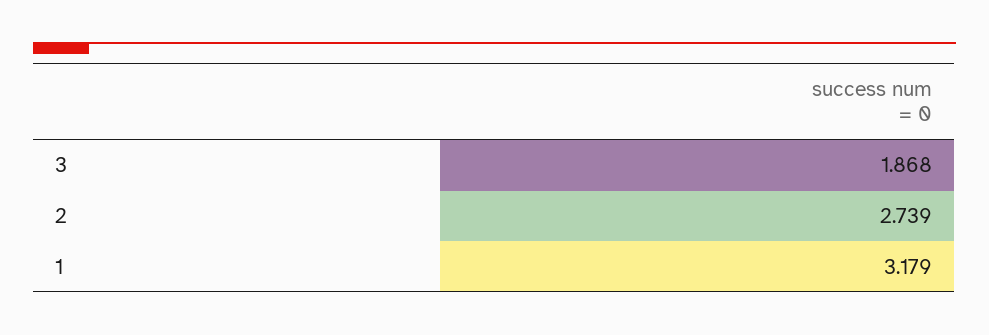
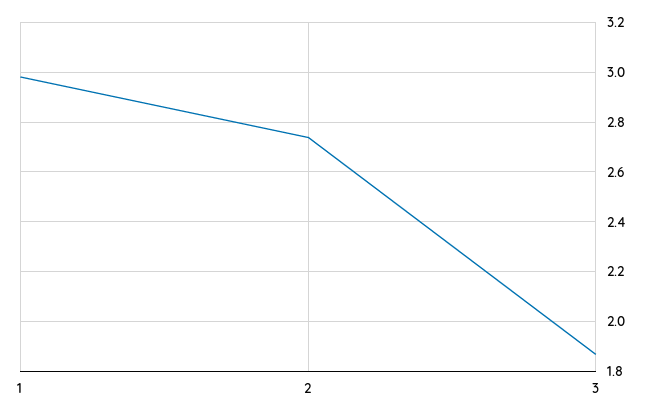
  {
    "3": 1.868,
    "2": 2.739,
-   "1": 3.179
+   "1": 2.975
  }

